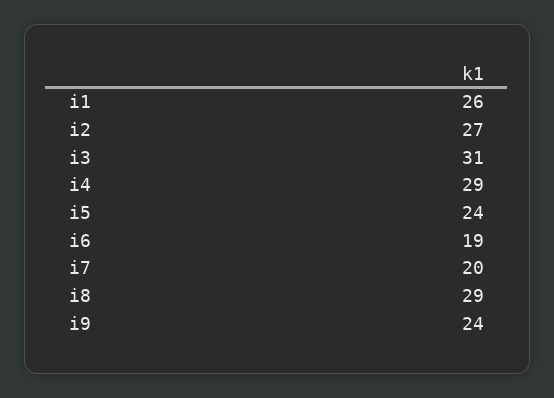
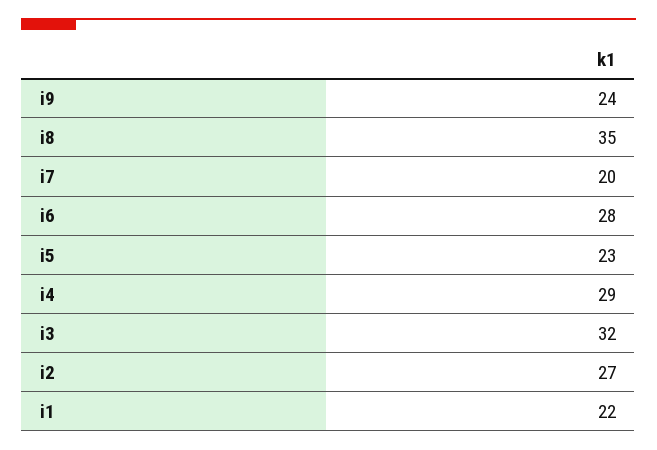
  {
-   "i1": 26,
+   "i1": 22,
    "i2": 27,
-   "i3": 31,
+   "i3": 32,
    "i4": 29,
-   "i5": 24,
+   "i5": 23,
-   "i6": 19,
+   "i6": 28,
    "i7": 20,
-   "i8": 29,
+   "i8": 35,
    "i9": 24
  }

